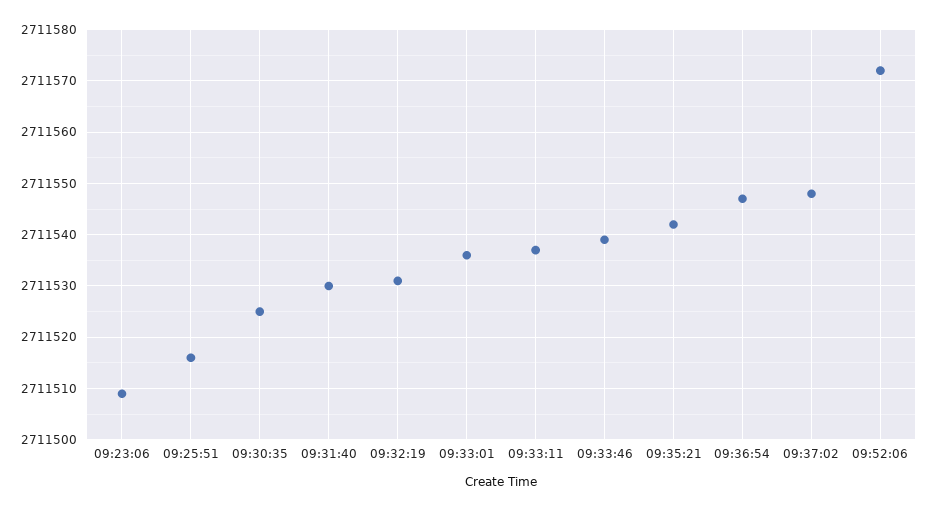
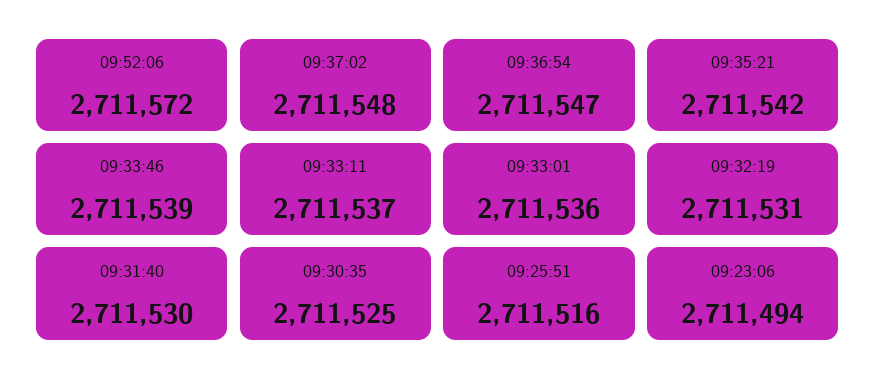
  {
-   "09:23:06": 2711510,
+   "09:23:06": 2711494,
    "09:25:51": 2711516,
    "09:30:35": 2711525,
    "09:31:40": 2711530,
    "09:32:19": 2711531,
    "09:33:01": 2711536,
    "09:33:11": 2711537,
    "09:33:46": 2711539,
    "09:35:21": 2711542,
    "09:36:54": 2711547,
    "09:37:02": 2711548,
    "09:52:06": 2711572
  }

